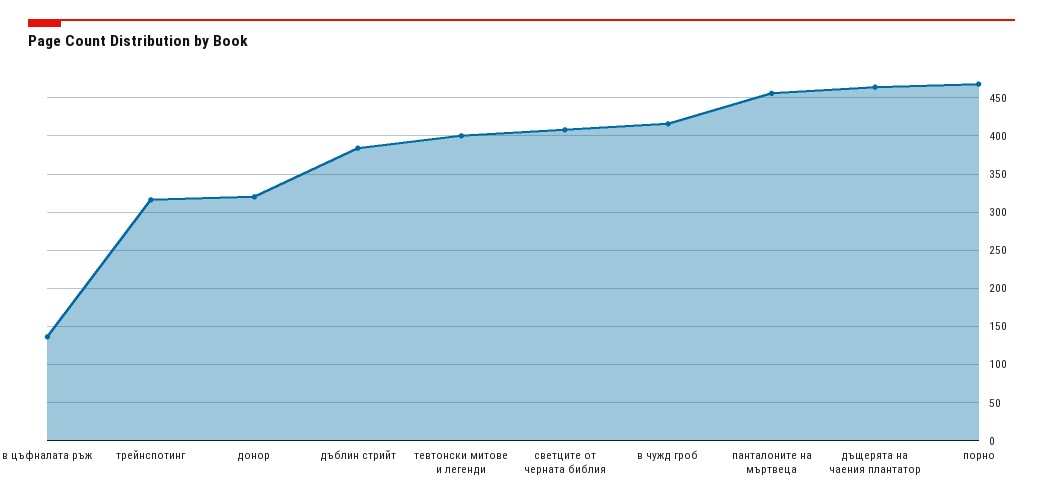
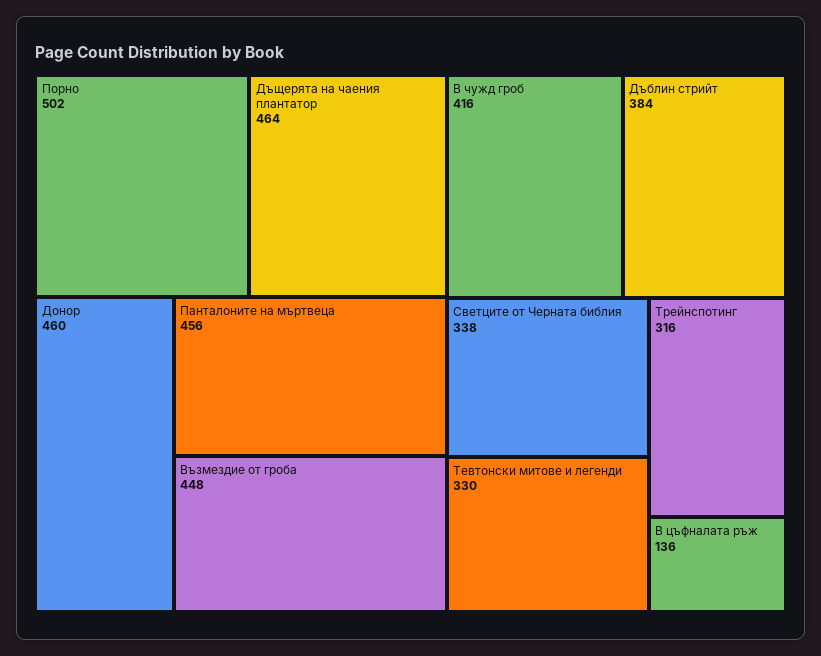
  {
    "в цъфналата ръж": 136,
    "трейнспотинг": 316,
-   "донор": 320,
+   "донор": 460,
    "дъблин стрийт": 384,
-   "тевтонски митове и легенди": 400,
+   "тевтонски митове и легенди": 330,
-   "светците от черната библия": 410,
+   "светците от черната библия": 338,
    "в чужд гроб": 416,
    "панталоните на мъртвеца": 456,
    "дъщерята на чаения плантатор": 464,
-   "порно": 470
+   "порно": 502,
+   "Възмездие от гроба": 448
  }

